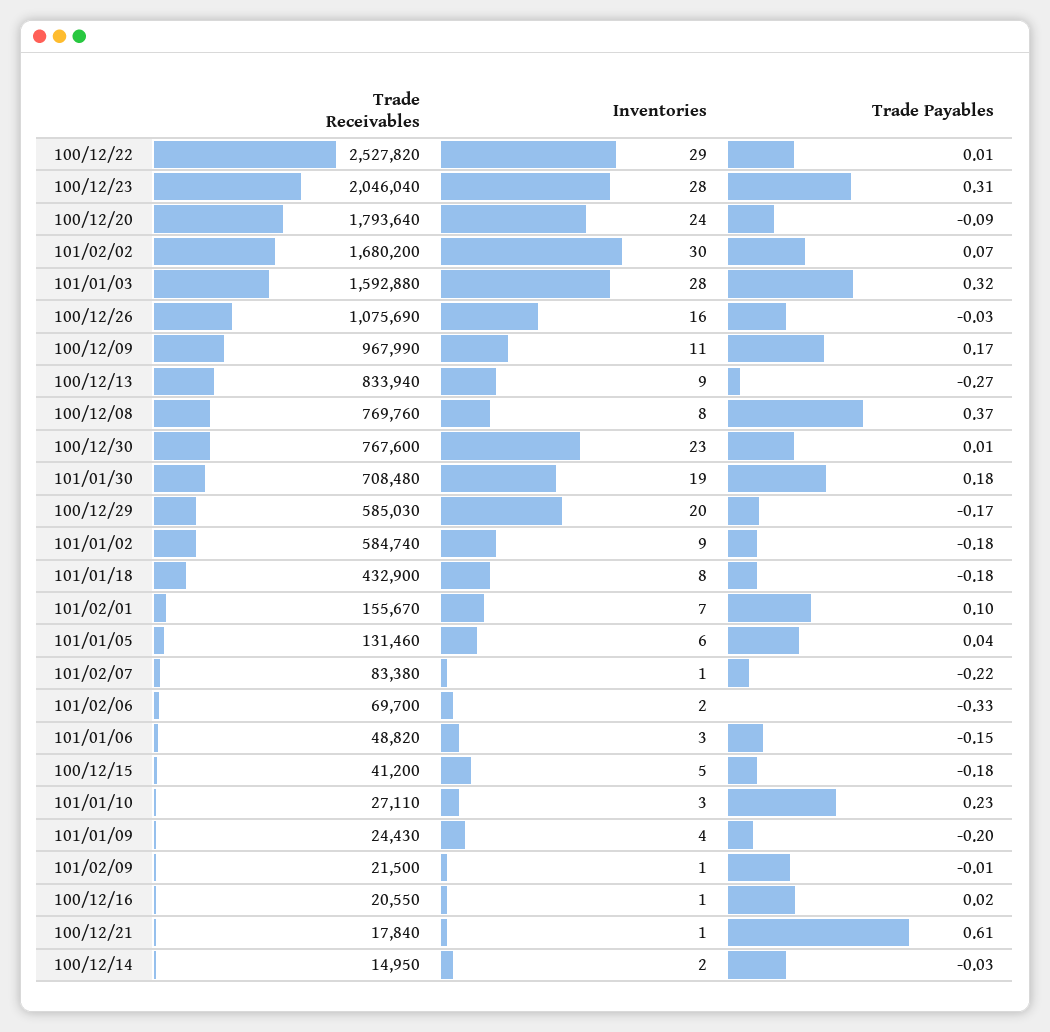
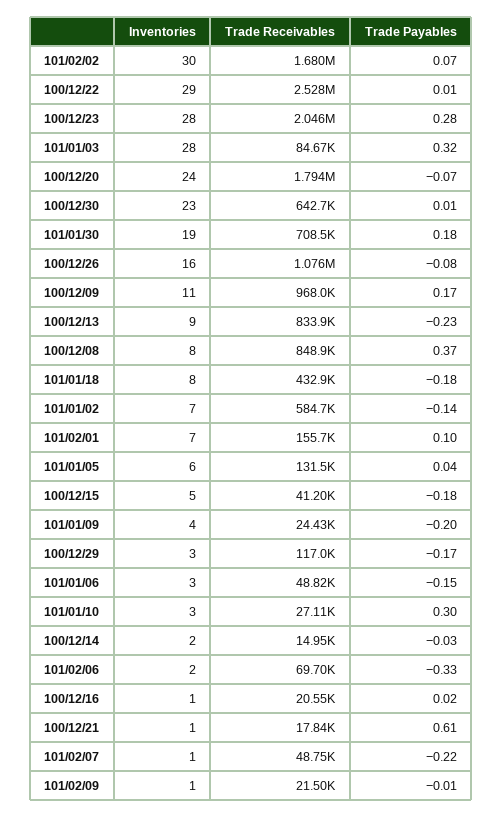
  {
    "Trade Receivables": {
      "100/12/22": 2527820,
      "100/12/23": 2046040,
      "100/12/20": 1793640,
      "101/02/02": 1680200,
-     "101/01/03": 1592880,
+     "101/01/03": 84670,
      "100/12/26": 1075690,
      "100/12/09": 967990,
      "100/12/13": 833940,
-     "100/12/08": 769760,
+     "100/12/08": 848900,
-     "100/12/30": 767600,
+     "100/12/30": 642700,
      "101/01/30": 708480,
-     "100/12/29": 585030,
+     "100/12/29": 117000,
      "101/01/02": 584740,
      "101/01/18": 432900,
      "101/02/01": 155670,
      "101/01/05": 131460,
-     "101/02/07": 83380,
+     "101/02/07": 48750,
      "101/02/06": 69700,
      "101/01/06": 48820,
      "100/12/15": 41200,
      "101/01/10": 27110,
      "101/01/09": 24430,
      "101/02/09": 21500,
      "100/12/16": 20550,
      "100/12/21": 17840,
      "100/12/14": 14950
    },
    "Inventories": {
      "100/12/22": 29,
      "100/12/23": 28,
      "100/12/20": 24,
      "101/02/02": 30,
      "101/01/03": 28,
      "100/12/26": 16,
      "100/12/09": 11,
      "100/12/13": 9,
      "100/12/08": 8,
      "100/12/30": 23,
      "101/01/30": 19,
-     "100/12/29": 20,
+     "100/12/29": 3,
-     "101/01/02": 9,
+     "101/01/02": 7,
      "101/01/18": 8,
      "101/02/01": 7,
      "101/01/05": 6,
      "101/02/07": 1,
      "101/02/06": 2,
      "101/01/06": 3,
      "100/12/15": 5,
      "101/01/10": 3,
      "101/01/09": 4,
      "101/02/09": 1,
      "100/12/16": 1,
      "100/12/21": 1,
      "100/12/14": 2
    },
    "Trade Payables": {
      "100/12/22": 0.01,
-     "100/12/23": 0.31,
+     "100/12/23": 0.28,
-     "100/12/20": -0.09,
+     "100/12/20": -0.07,
      "101/02/02": 0.07,
      "101/01/03": 0.32,
-     "100/12/26": -0.03,
+     "100/12/26": -0.08,
      "100/12/09": 0.17,
-     "100/12/13": -0.27,
+     "100/12/13": -0.23,
      "100/12/08": 0.37,
      "100/12/30": 0.01,
      "101/01/30": 0.18,
      "100/12/29": -0.17,
-     "101/01/02": -0.18,
+     "101/01/02": -0.14,
      "101/01/18": -0.18,
      "101/02/01": 0.1,
      "101/01/05": 0.04,
      "101/02/07": -0.22,
      "101/02/06": -0.33,
      "101/01/06": -0.15,
      "100/12/15": -0.18,
-     "101/01/10": 0.23,
+     "101/01/10": 0.3,
      "101/01/09": -0.2,
      "101/02/09": -0.01,
      "100/12/16": 0.02,
      "100/12/21": 0.61,
      "100/12/14": -0.03
    }
  }

